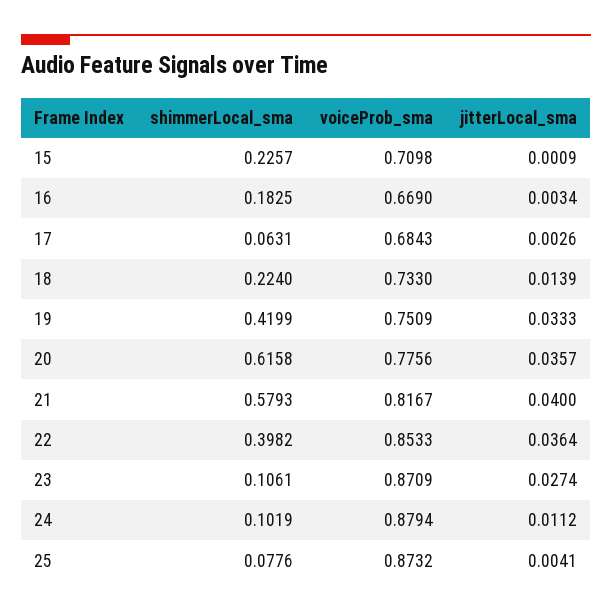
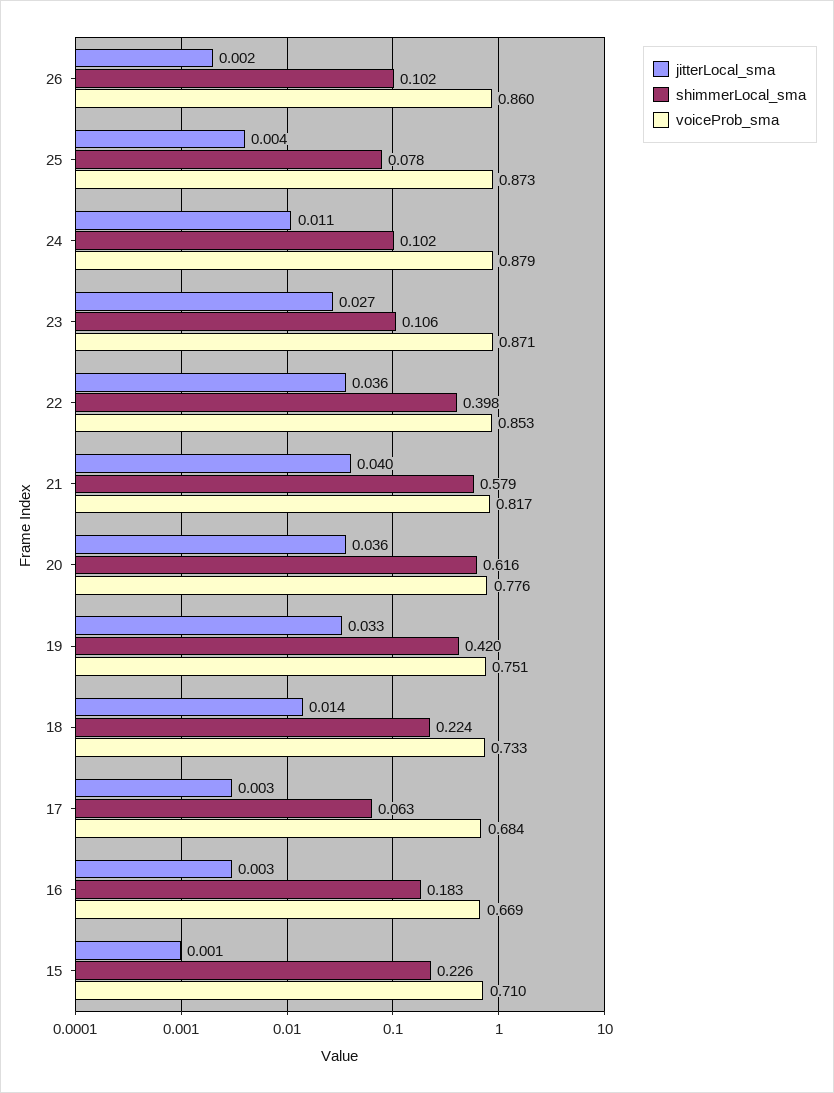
  {
    "shimmerLocal_sma": {
      "15": 0.2257,
      "16": 0.1825,
      "17": 0.0631,
      "18": 0.224,
      "19": 0.4199,
      "20": 0.6158,
      "21": 0.5793,
      "22": 0.3982,
      "23": 0.1061,
      "24": 0.1019,
-     "25": 0.0776
+     "25": 0.0776,
+     "26": 0.102
    },
    "voiceProb_sma": {
      "15": 0.7098,
      "16": 0.669,
      "17": 0.6843,
      "18": 0.733,
      "19": 0.7509,
      "20": 0.7756,
      "21": 0.8167,
      "22": 0.8533,
      "23": 0.8709,
      "24": 0.8794,
-     "25": 0.8732
+     "25": 0.8732,
+     "26": 0.86
    },
    "jitterLocal_sma": {
      "15": 0.0009,
      "16": 0.0034,
      "17": 0.0026,
      "18": 0.0139,
      "19": 0.0333,
      "20": 0.0357,
      "21": 0.04,
      "22": 0.0364,
      "23": 0.0274,
      "24": 0.0112,
-     "25": 0.0041
+     "25": 0.0041,
+     "26": 0.002
    }
  }

